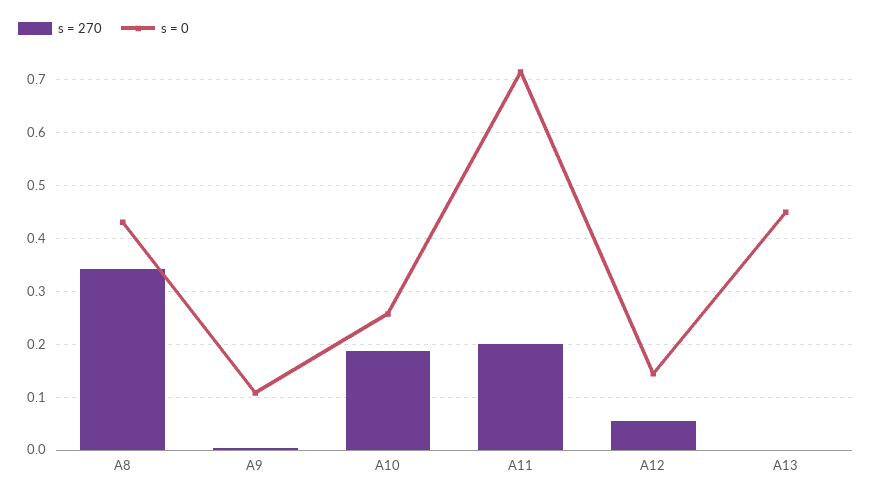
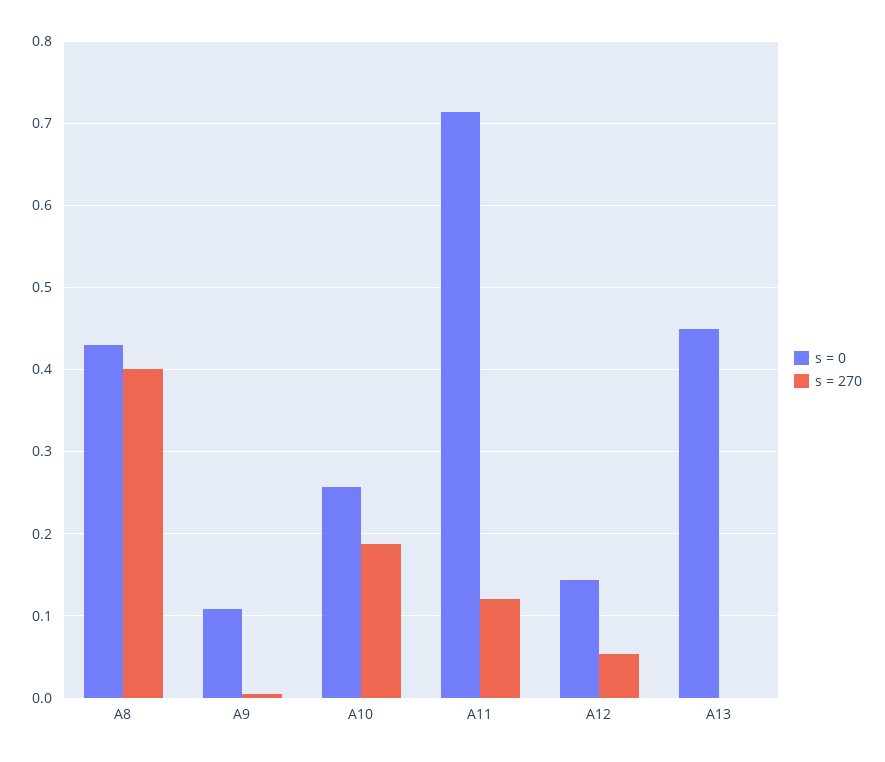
  {
    "s = 270": {
-     "A8": 0.34,
+     "A8": 0.4,
      "A9": 0,
      "A10": 0.19,
-     "A11": 0.2,
+     "A11": 0.12,
      "A12": 0.05,
      "A13": 0
    },
    "s = 0": {
      "A8": 0.43,
      "A9": 0.11,
      "A10": 0.26,
      "A11": 0.71,
      "A12": 0.14,
      "A13": 0.45
    }
  }

